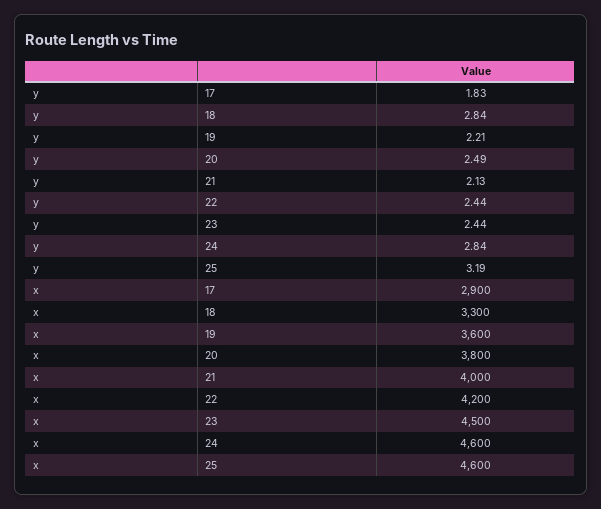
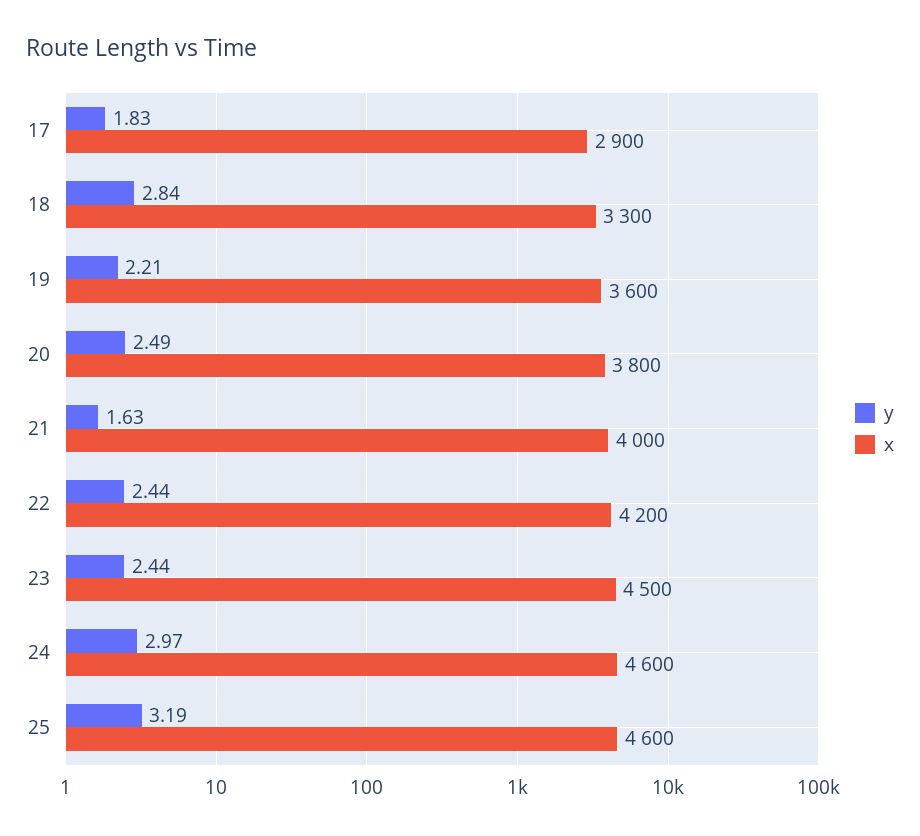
  {
    "y": {
      "17": 1.83,
      "18": 2.84,
      "19": 2.21,
      "20": 2.49,
-     "21": 2.13,
+     "21": 1.63,
      "22": 2.44,
      "23": 2.44,
-     "24": 2.84,
+     "24": 2.97,
      "25": 3.19
    },
    "x": {
      "17": 2900,
      "18": 3300,
      "19": 3600,
      "20": 3800,
      "21": 4000,
      "22": 4200,
      "23": 4500,
      "24": 4600,
      "25": 4600
    }
  }

